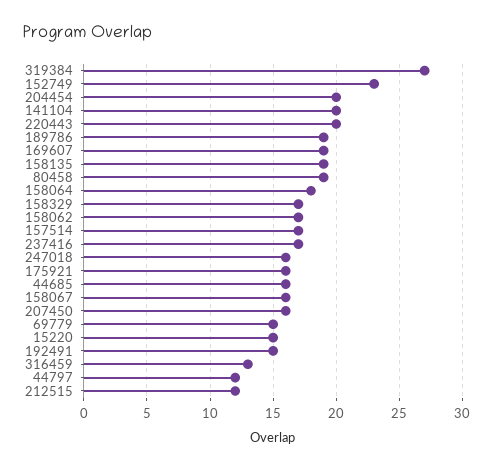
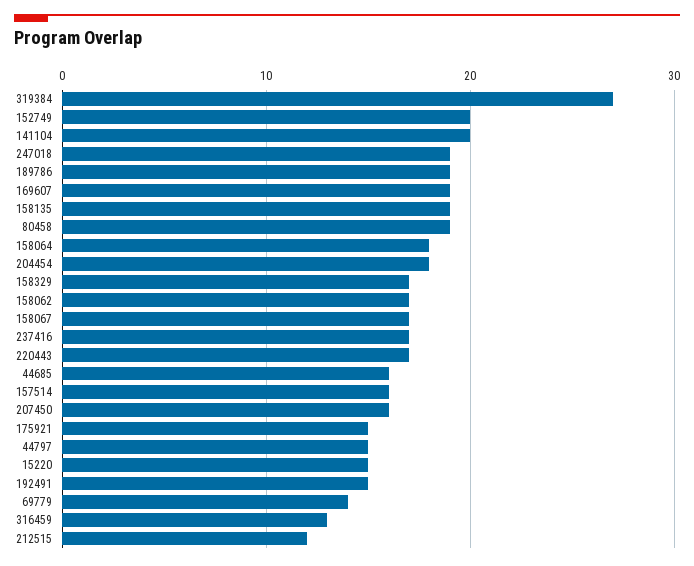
  {
    "319384": 27,
-   "152749": 23,
+   "152749": 20,
-   "204454": 20,
+   "204454": 18,
    "141104": 20,
-   "220443": 20,
+   "220443": 17,
    "189786": 19,
    "169607": 19,
    "158135": 19,
    "80458": 19,
    "158064": 18,
    "158329": 17,
    "158062": 17,
-   "157514": 17,
+   "157514": 16,
    "237416": 17,
-   "247018": 16,
+   "247018": 19,
-   "175921": 16,
+   "175921": 15,
    "44685": 16,
-   "158067": 16,
+   "158067": 17,
    "207450": 16,
-   "69779": 15,
+   "69779": 14,
    "15220": 15,
    "192491": 15,
    "316459": 13,
-   "44797": 12,
+   "44797": 15,
    "212515": 12
  }

